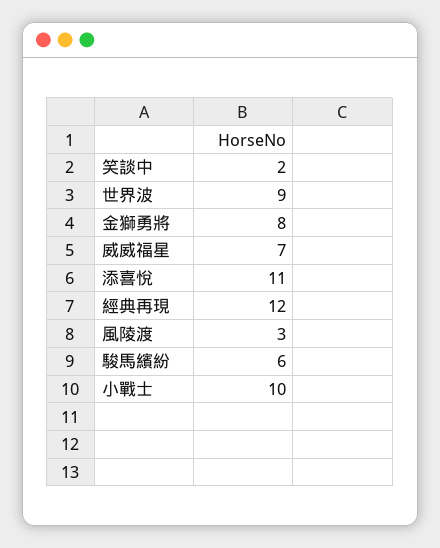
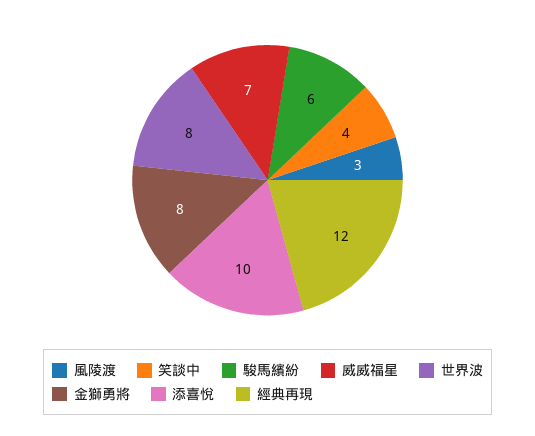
  {
-   "笑談中": 2,
+   "笑談中": 4,
-   "世界波": 9,
+   "世界波": 8,
    "金獅勇將": 8,
    "威威福星": 7,
-   "添喜悅": 11,
+   "添喜悅": 10,
    "經典再現": 12,
    "風陵渡": 3,
-   "駿馬繽紛": 6,
+   "駿馬繽紛": 6
-   "小戰士": 10
  }

